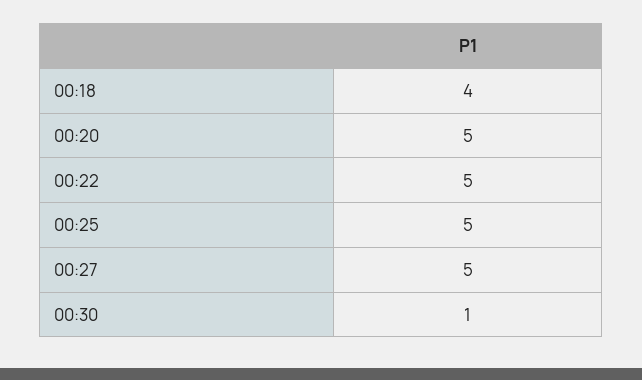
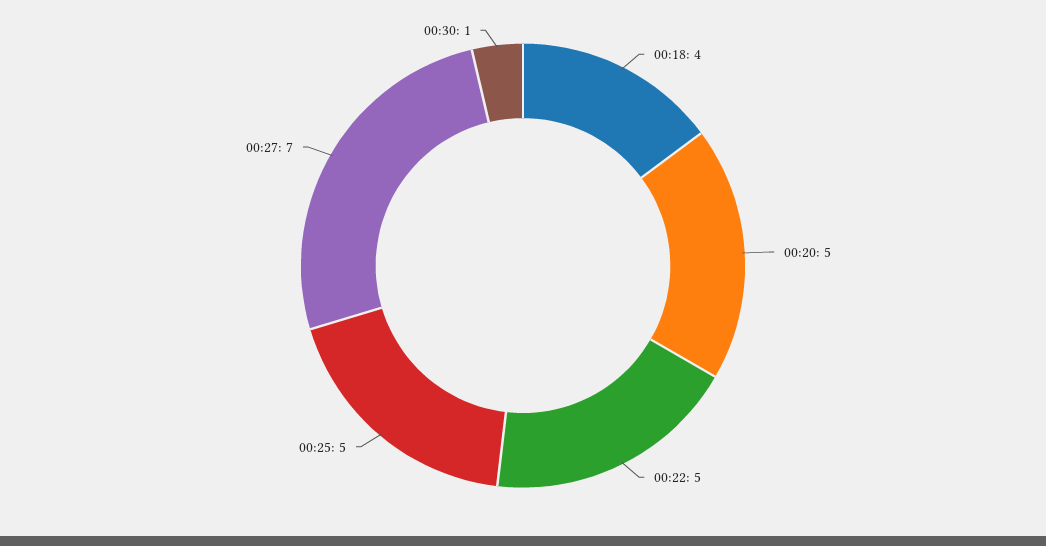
  {
    "00:18": 4,
    "00:20": 5,
    "00:22": 5,
    "00:25": 5,
-   "00:27": 5,
+   "00:27": 7,
    "00:30": 1
  }

